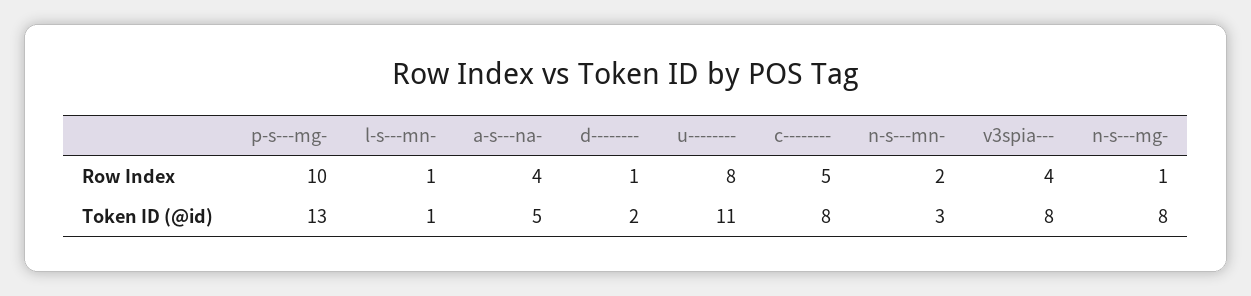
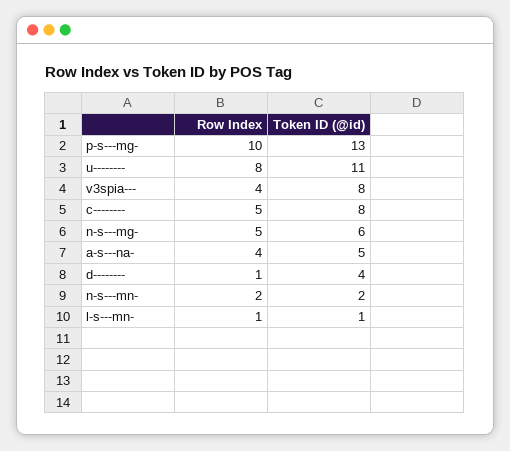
  {
    "p-s---mg-": {
      "Row Index": 10,
      "Token ID (@id)": 13
    },
    "l-s---mn-": {
      "Row Index": 1,
      "Token ID (@id)": 1
    },
    "a-s---na-": {
      "Row Index": 4,
      "Token ID (@id)": 5
    },
    "d--------": {
      "Row Index": 1,
-     "Token ID (@id)": 2
+     "Token ID (@id)": 4
    },
    "u--------": {
      "Row Index": 8,
      "Token ID (@id)": 11
    },
    "c--------": {
      "Row Index": 5,
      "Token ID (@id)": 8
    },
    "n-s---mn-": {
      "Row Index": 2,
-     "Token ID (@id)": 3
+     "Token ID (@id)": 2
    },
    "v3spia---": {
      "Row Index": 4,
      "Token ID (@id)": 8
    },
    "n-s---mg-": {
-     "Row Index": 1,
+     "Row Index": 5,
-     "Token ID (@id)": 8
+     "Token ID (@id)": 6
    }
  }

